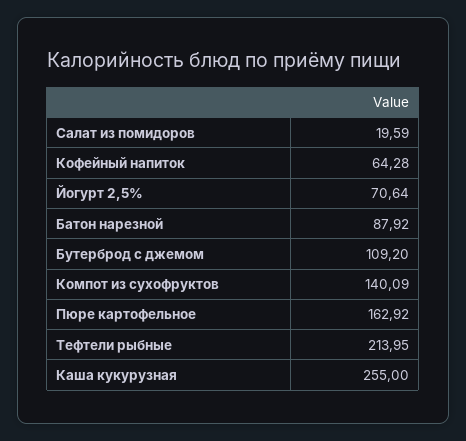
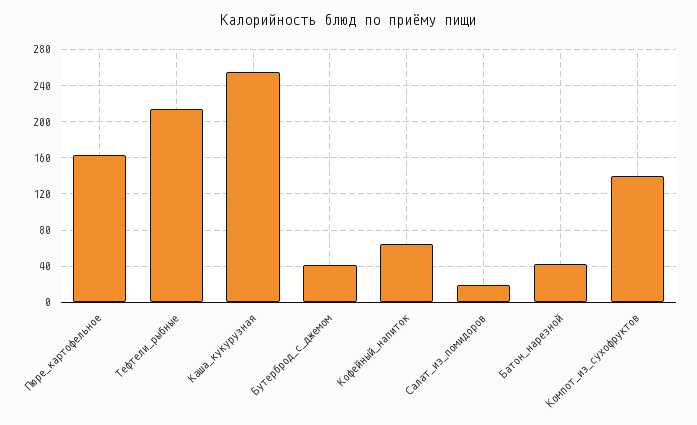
  {
    "Салат из помидоров": 19.59,
    "Кофейный напиток": 64.28,
-   "Йогурт 2,5%": 70.64,
-   "Батон нарезной": 87.92,
+   "Батон нарезной": 40,
-   "Бутерброд с джемом": 109.2,
+   "Бутерброд с джемом": 40,
    "Компот из сухофруктов": 140.09,
    "Пюре картофельное": 162.92,
    "Тефтели рыбные": 213.95,
    "Каша кукурузная": 255
  }

